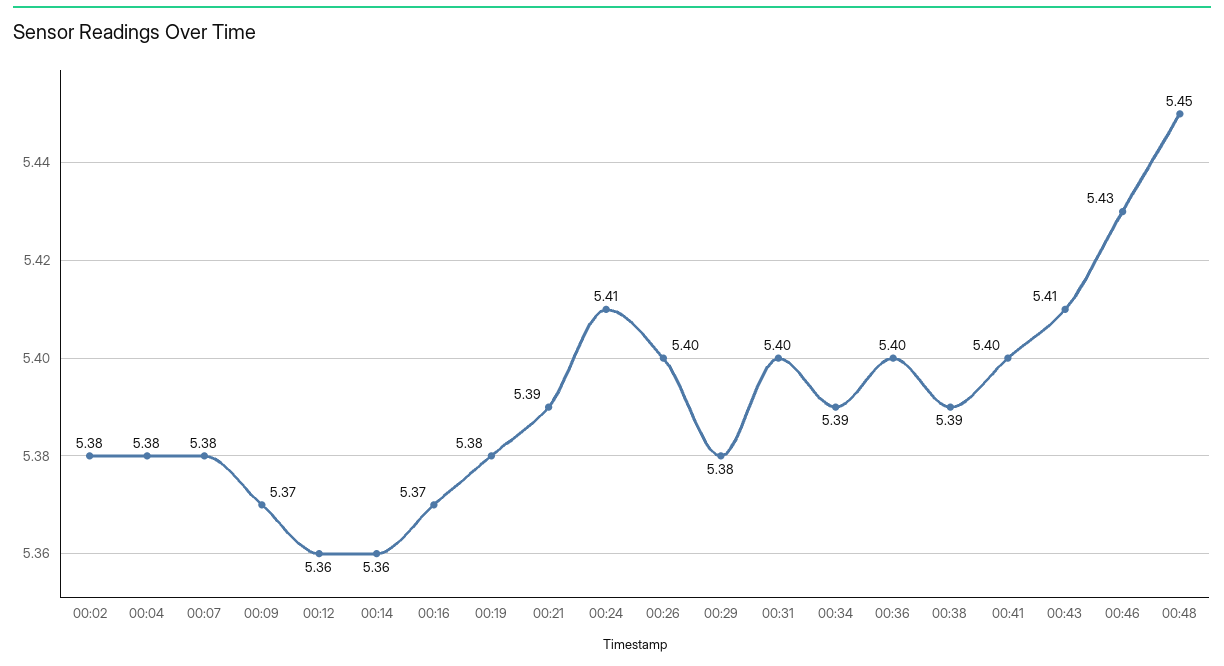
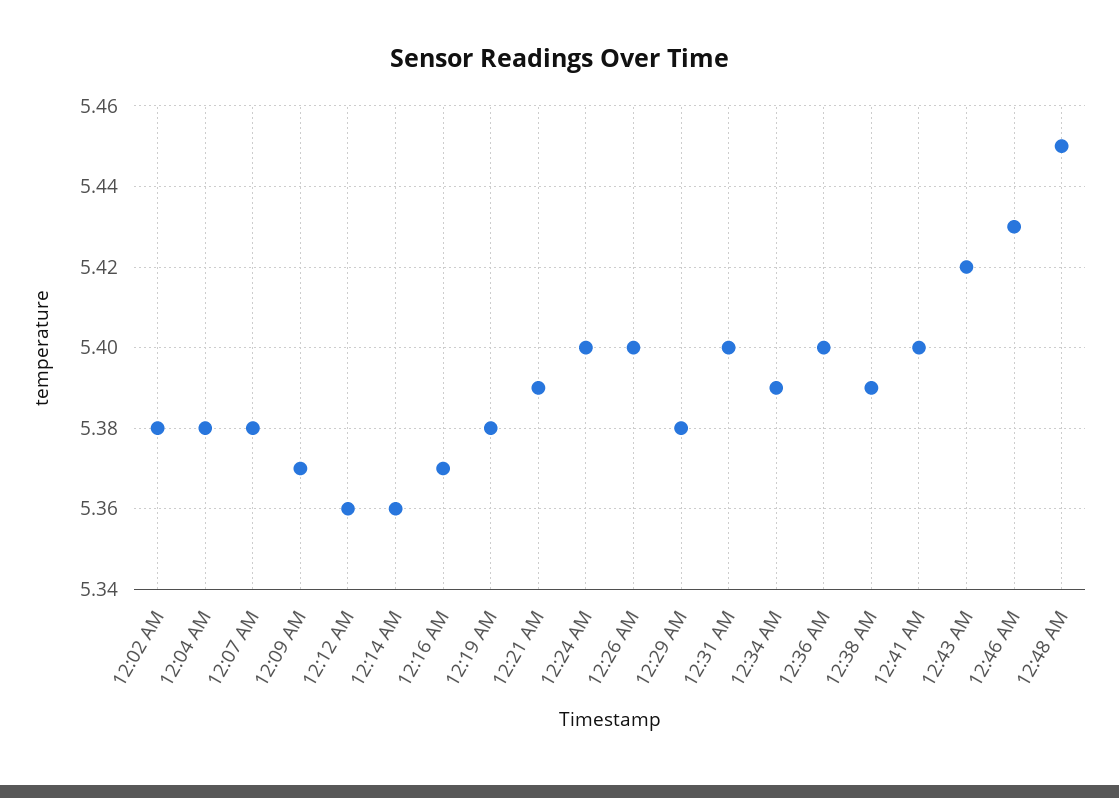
  {
    "00:02": 5.38,
    "00:04": 5.38,
    "00:07": 5.38,
    "00:09": 5.37,
    "00:12": 5.36,
    "00:14": 5.36,
    "00:16": 5.37,
    "00:19": 5.38,
    "00:21": 5.39,
-   "00:24": 5.41,
+   "00:24": 5.4,
    "00:26": 5.4,
    "00:29": 5.38,
    "00:31": 5.4,
    "00:34": 5.39,
    "00:36": 5.4,
    "00:38": 5.39,
    "00:41": 5.4,
-   "00:43": 5.41,
+   "00:43": 5.42,
    "00:46": 5.43,
    "00:48": 5.45
  }

